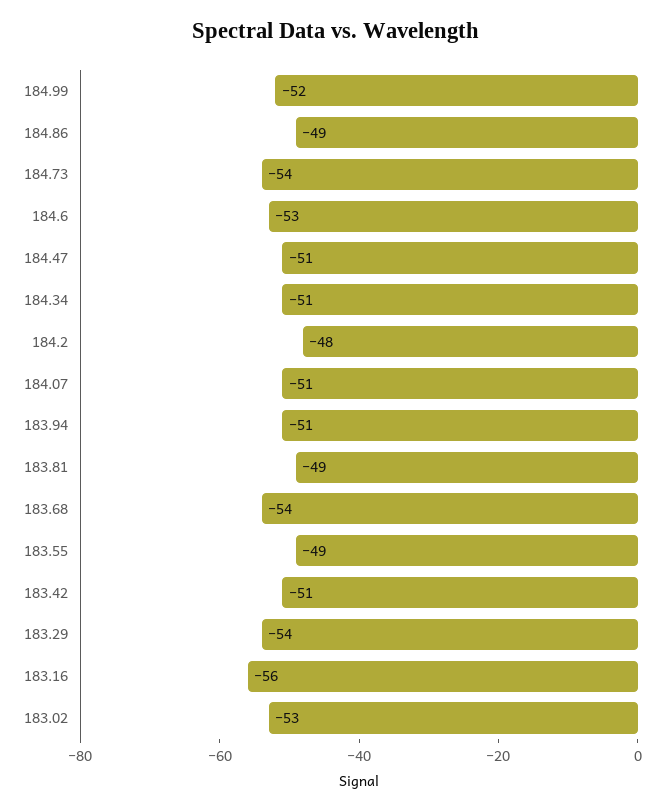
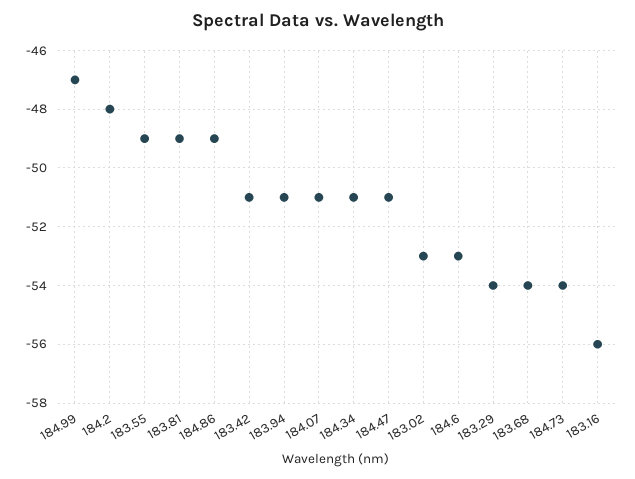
  {
-   "184.99": -52,
+   "184.99": -47,
    "184.86": -49,
    "184.73": -54,
    "184.6": -53,
    "184.47": -51,
    "184.34": -51,
    "184.2": -48,
    "184.07": -51,
    "183.94": -51,
    "183.81": -49,
    "183.68": -54,
    "183.55": -49,
    "183.42": -51,
    "183.29": -54,
    "183.16": -56,
    "183.02": -53
  }

